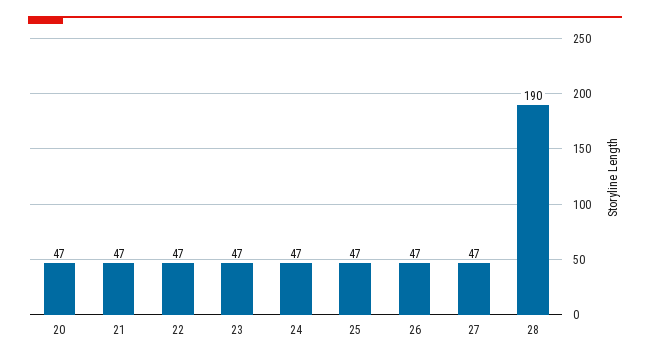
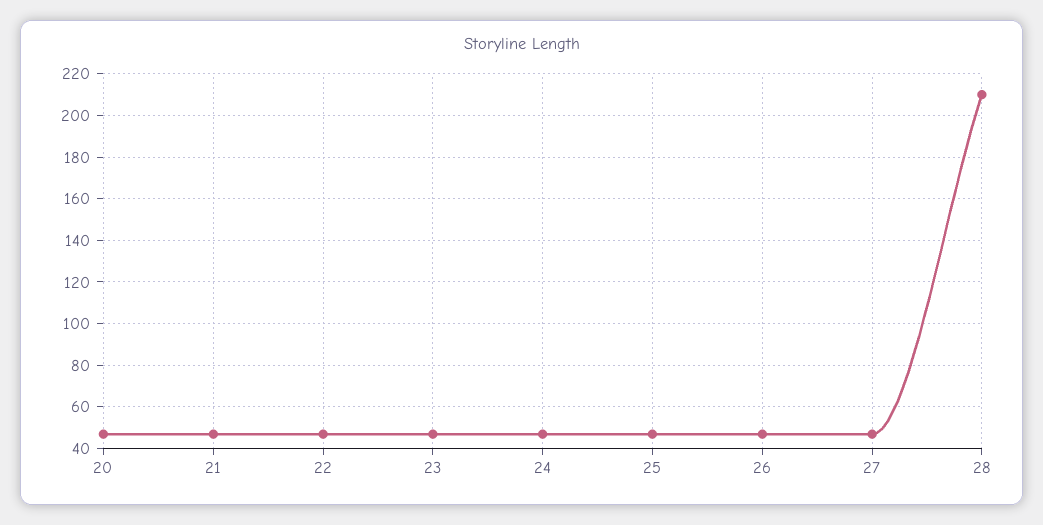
  {
    "20": 47,
    "21": 47,
    "22": 47,
    "23": 47,
    "24": 47,
    "25": 47,
    "26": 47,
    "27": 47,
-   "28": 190
+   "28": 210
  }

